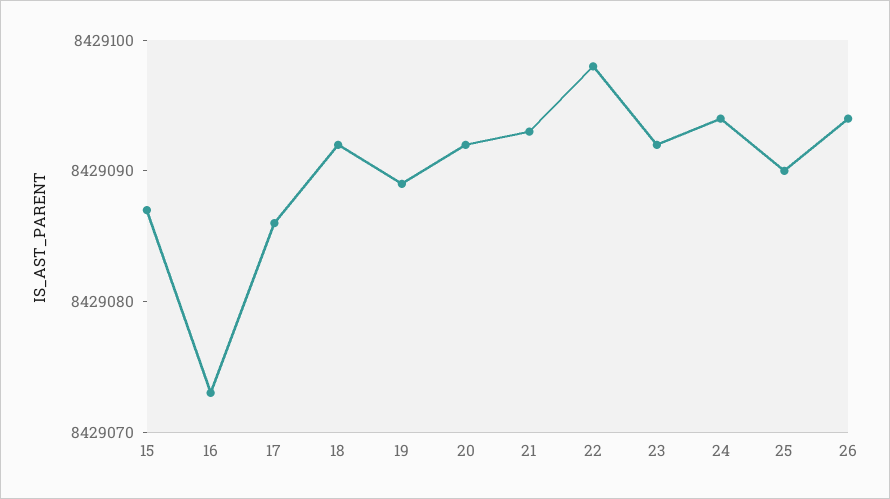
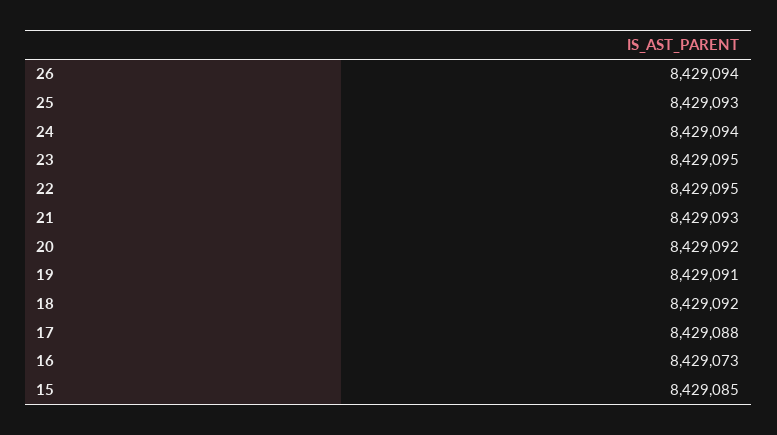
  {
-   "15": 8429087,
+   "15": 8429085,
    "16": 8429073,
-   "17": 8429086,
+   "17": 8429088,
    "18": 8429092,
-   "19": 8429089,
+   "19": 8429091,
    "20": 8429092,
    "21": 8429093,
-   "22": 8429098,
+   "22": 8429095,
-   "23": 8429092,
+   "23": 8429095,
    "24": 8429094,
-   "25": 8429090,
+   "25": 8429093,
    "26": 8429094
  }

